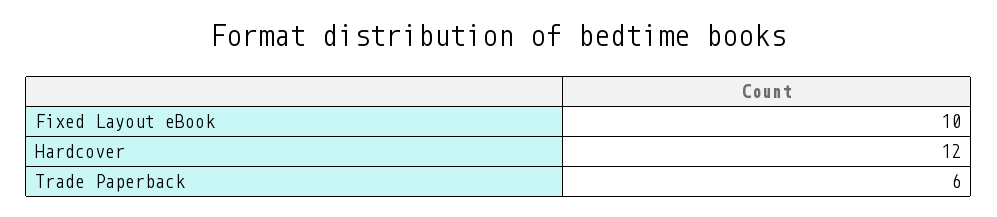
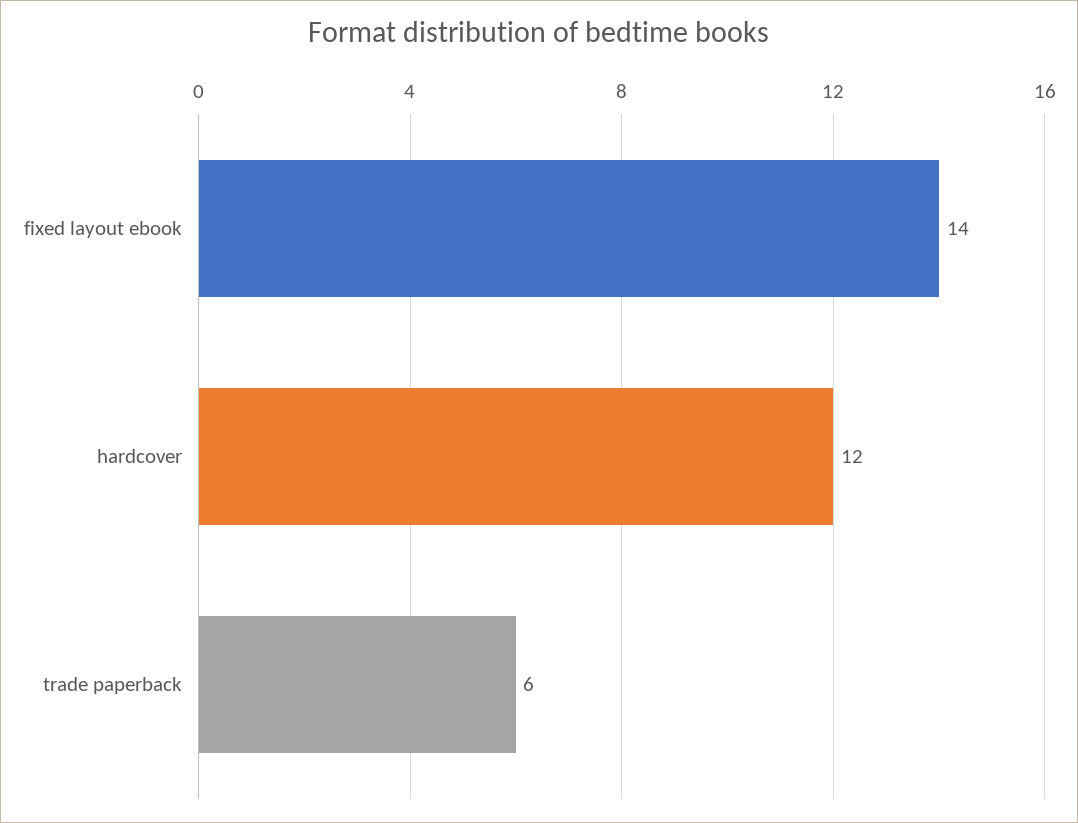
  {
-   "Fixed Layout eBook": 10,
+   "Fixed Layout eBook": 14,
    "Hardcover": 12,
    "Trade Paperback": 6
  }

